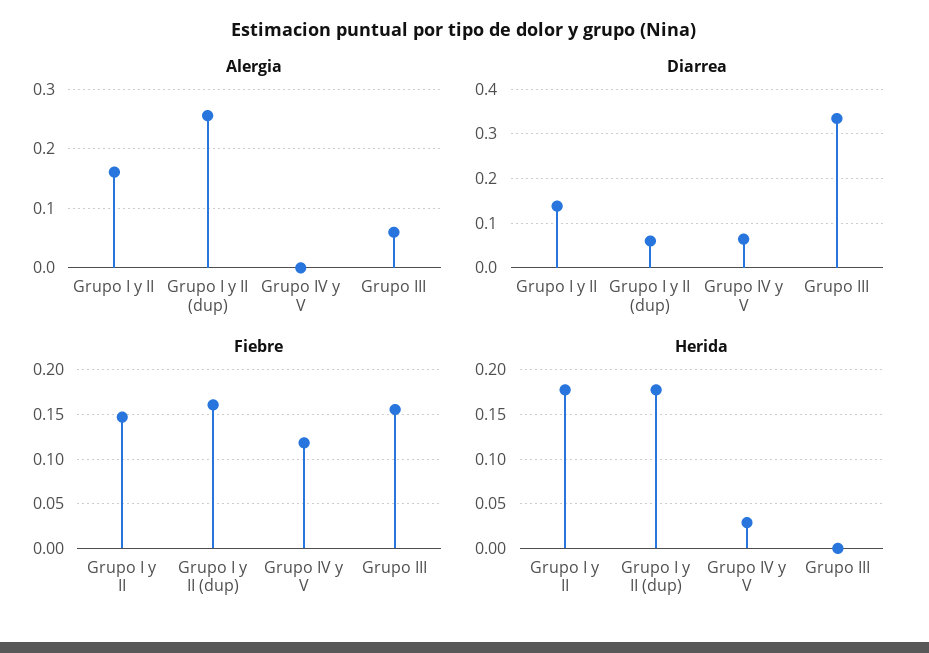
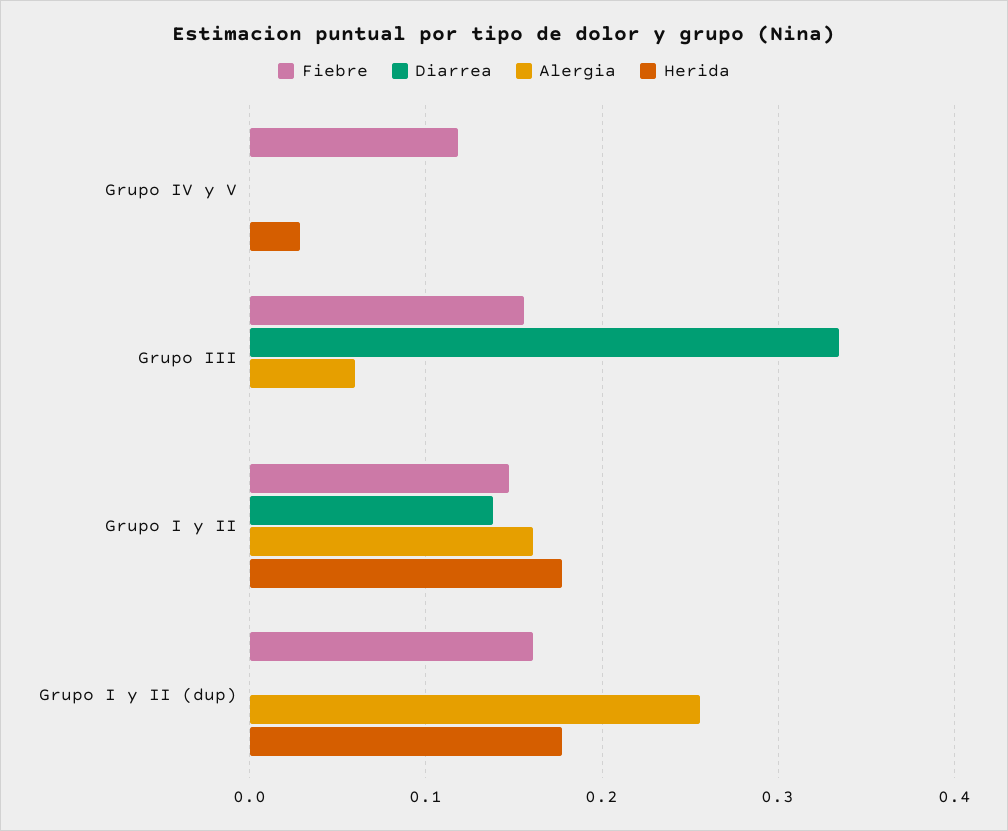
  {
    "Alergia": {
      "Grupo I y II": 0.16,
      "Grupo I y II (dup)": 0.26,
      "Grupo IV y V": 0,
      "Grupo III": 0.06
    },
    "Diarrea": {
      "Grupo I y II": 0.14,
-     "Grupo I y II (dup)": 0.06,
+     "Grupo I y II (dup)": 0,
-     "Grupo IV y V": 0.06,
+     "Grupo IV y V": 0,
      "Grupo III": 0.33
    },
    "Fiebre": {
      "Grupo I y II": 0.15,
      "Grupo I y II (dup)": 0.16,
      "Grupo IV y V": 0.12,
      "Grupo III": 0.16
    },
    "Herida": {
      "Grupo I y II": 0.18,
      "Grupo I y II (dup)": 0.18,
      "Grupo IV y V": 0.03,
      "Grupo III": 0
    }
  }

